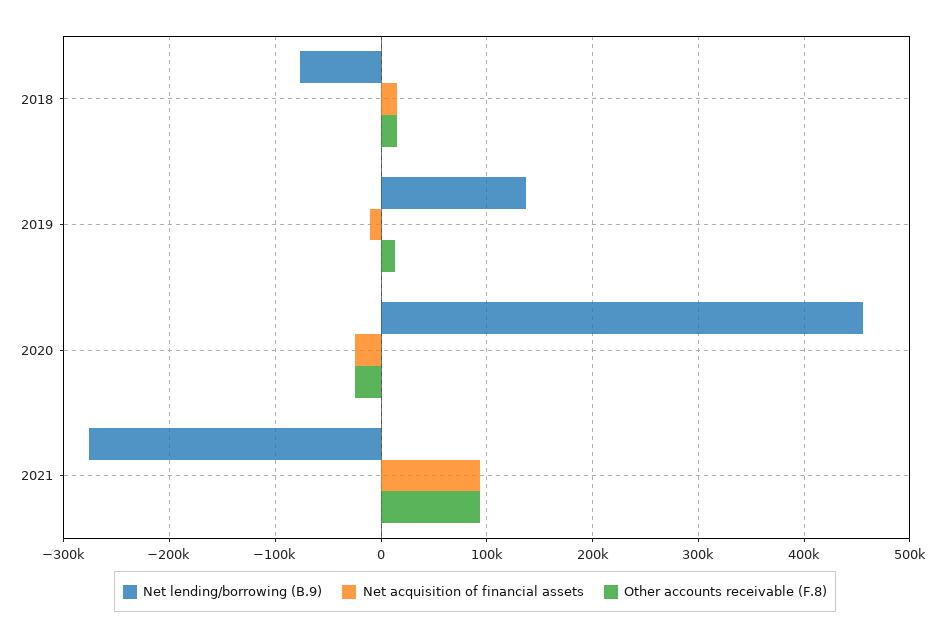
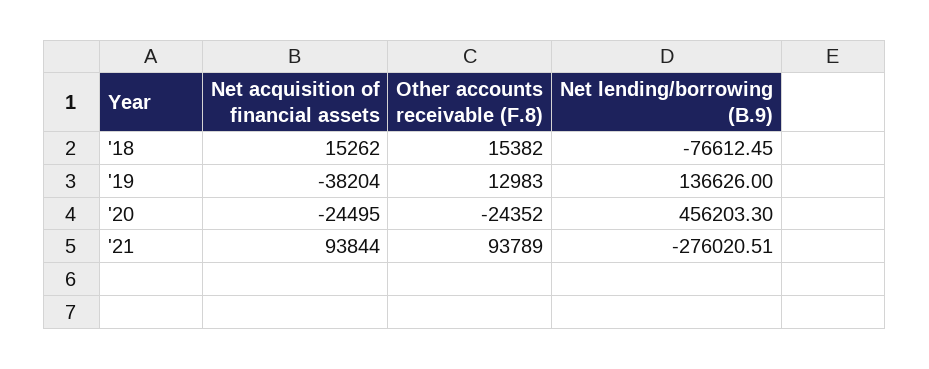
  {
    "Net lending/borrowing (B.9)": {
      "2018": -76612.45,
      "2019": 136626,
      "2020": 456203.3,
      "2021": -276020.51
    },
    "Net acquisition of financial assets": {
      "2018": 15262,
-     "2019": -10000,
+     "2019": -38204,
      "2020": -24495,
      "2021": 93844
    },
    "Other accounts receivable (F.8)": {
      "2018": 15382,
      "2019": 12983,
      "2020": -24352,
      "2021": 93789
    }
  }

